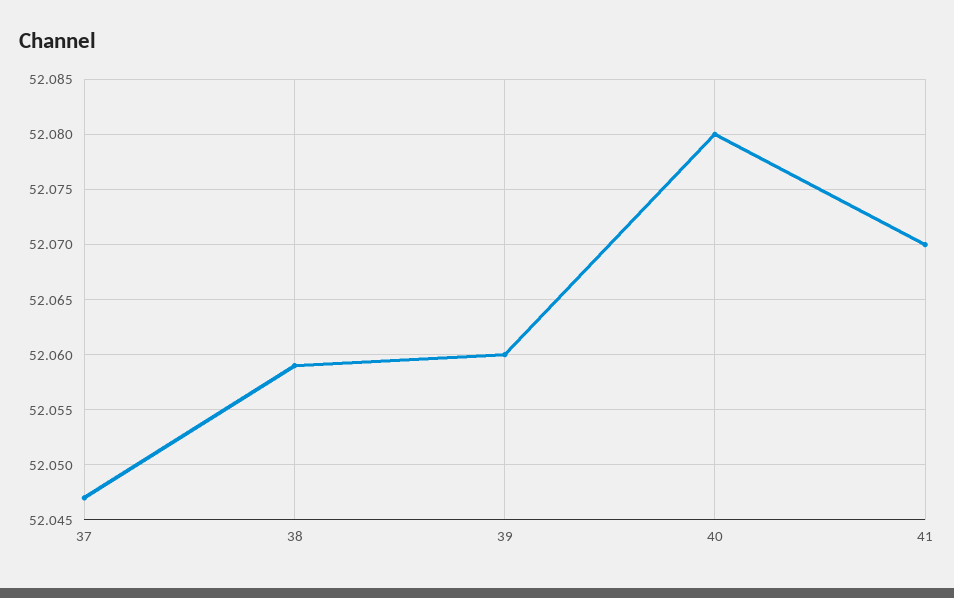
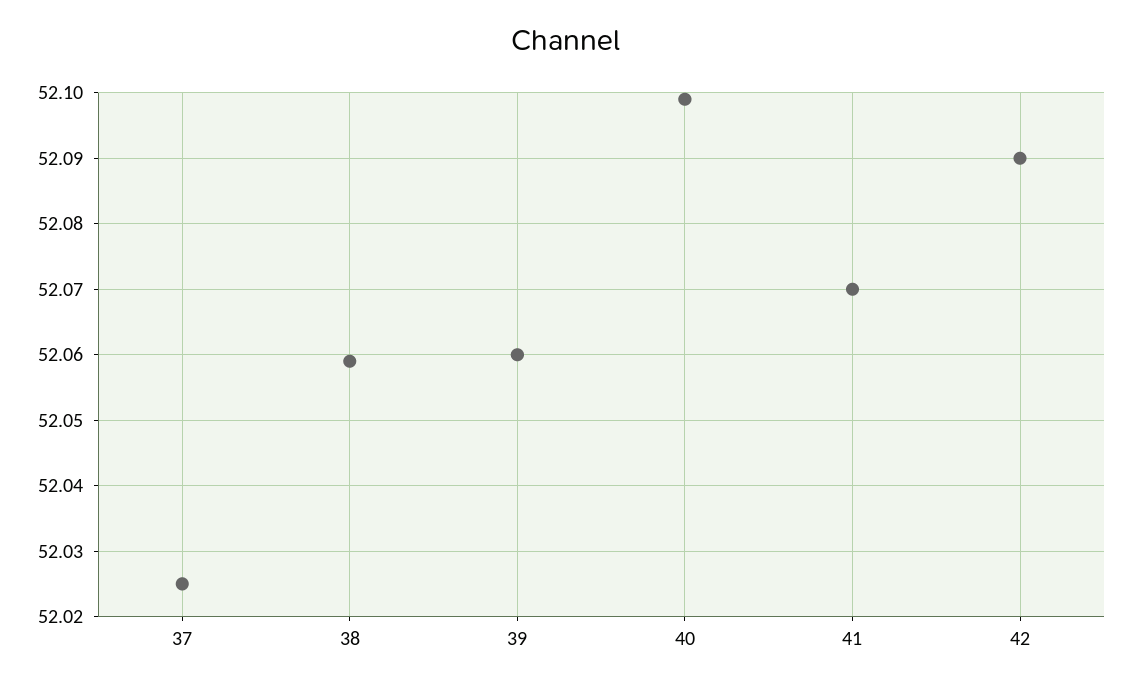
  {
-   "37": 52.047,
+   "37": 52.025,
    "38": 52.059,
    "39": 52.06,
-   "40": 52.08,
+   "40": 52.099,
-   "41": 52.07
+   "41": 52.07,
+   "42": 52.09
  }

